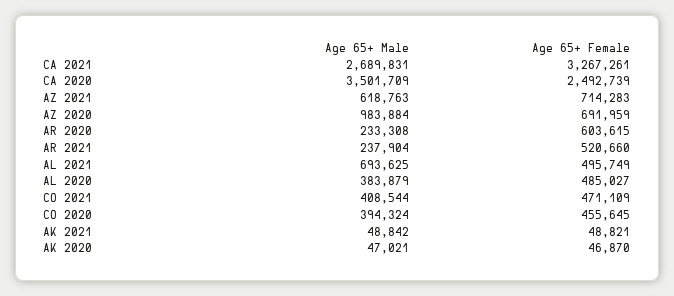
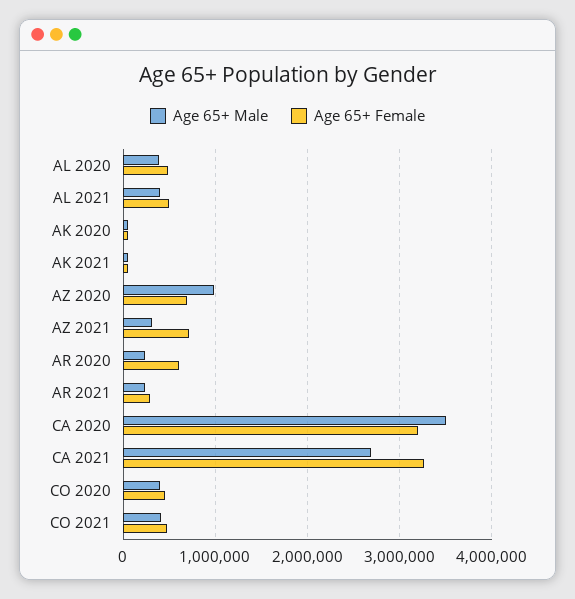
  {
    "Age 65+ Male": {
      "CA 2021": 2689831,
      "CA 2020": 3501709,
-     "AZ 2021": 618763,
+     "AZ 2021": 300000,
      "AZ 2020": 983884,
      "AR 2020": 233308,
      "AR 2021": 237904,
-     "AL 2021": 693625,
+     "AL 2021": 400000,
      "AL 2020": 383879,
      "CO 2021": 408544,
      "CO 2020": 394324,
      "AK 2021": 48842,
      "AK 2020": 47021
    },
    "Age 65+ Female": {
      "CA 2021": 3267261,
-     "CA 2020": 2492739,
+     "CA 2020": 3200000,
      "AZ 2021": 714283,
      "AZ 2020": 691959,
      "AR 2020": 603615,
-     "AR 2021": 520660,
+     "AR 2021": 300000,
      "AL 2021": 495749,
      "AL 2020": 485027,
      "CO 2021": 471109,
      "CO 2020": 455645,
      "AK 2021": 48821,
      "AK 2020": 46870
    }
  }

